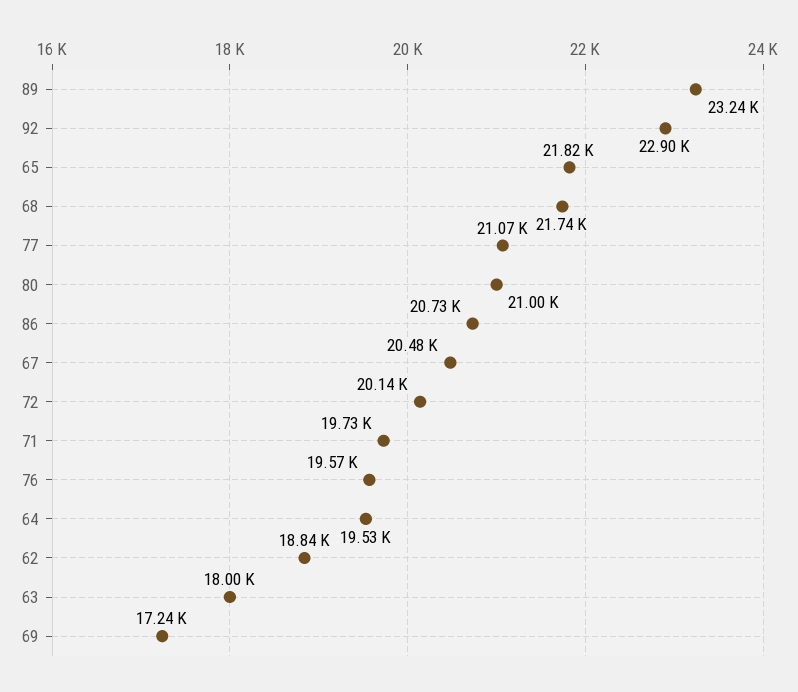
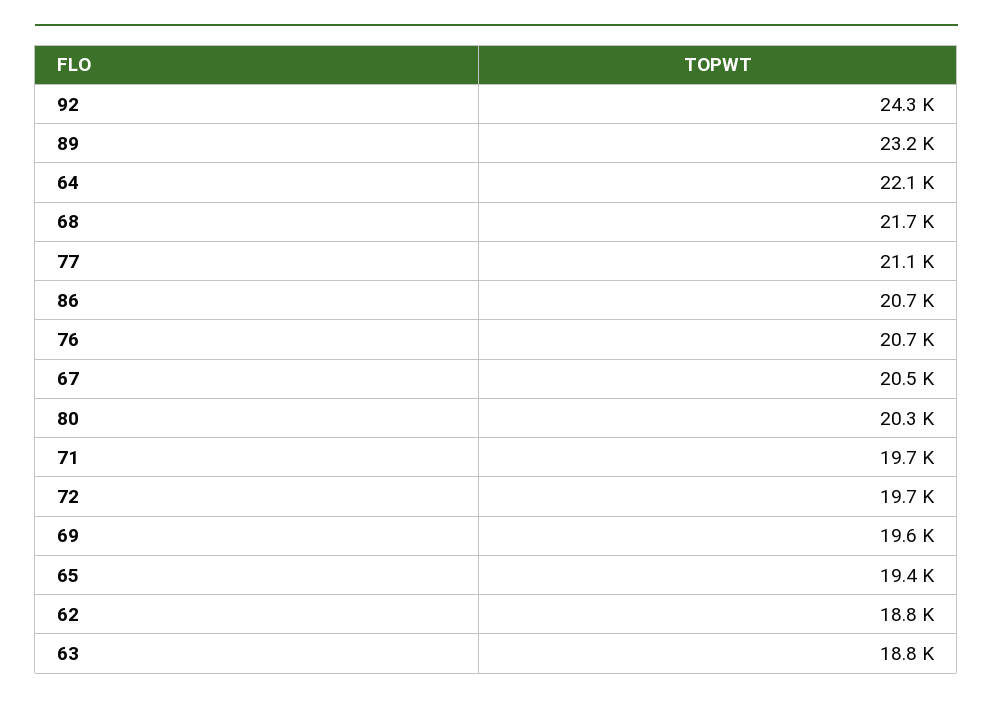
  {
    "89": 23240,
-   "92": 22900,
+   "92": 24300,
-   "65": 21820,
+   "65": 19400,
    "68": 21740,
    "77": 21070,
-   "80": 21000,
+   "80": 20300,
    "86": 20730,
    "67": 20480,
-   "72": 20140,
+   "72": 19700,
    "71": 19730,
-   "76": 19570,
+   "76": 20700,
-   "64": 19530,
+   "64": 22100,
    "62": 18840,
-   "63": 18000,
+   "63": 18800,
-   "69": 17240
+   "69": 19600
  }

